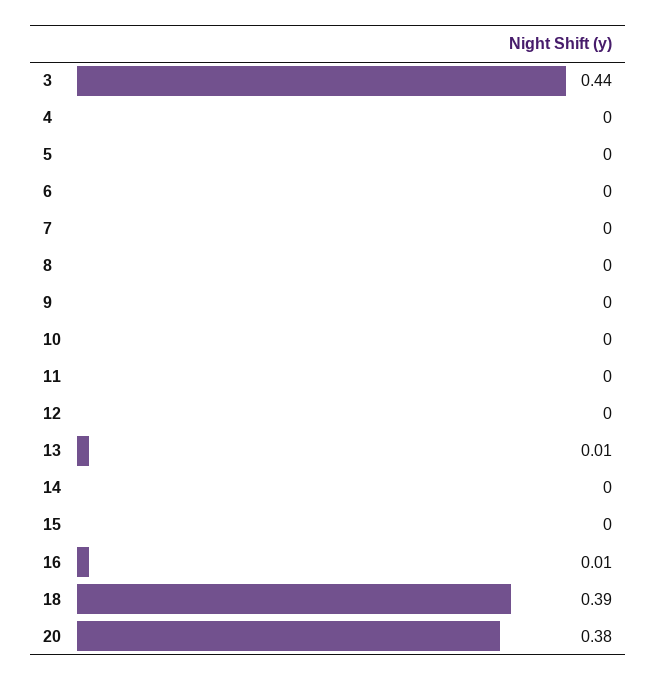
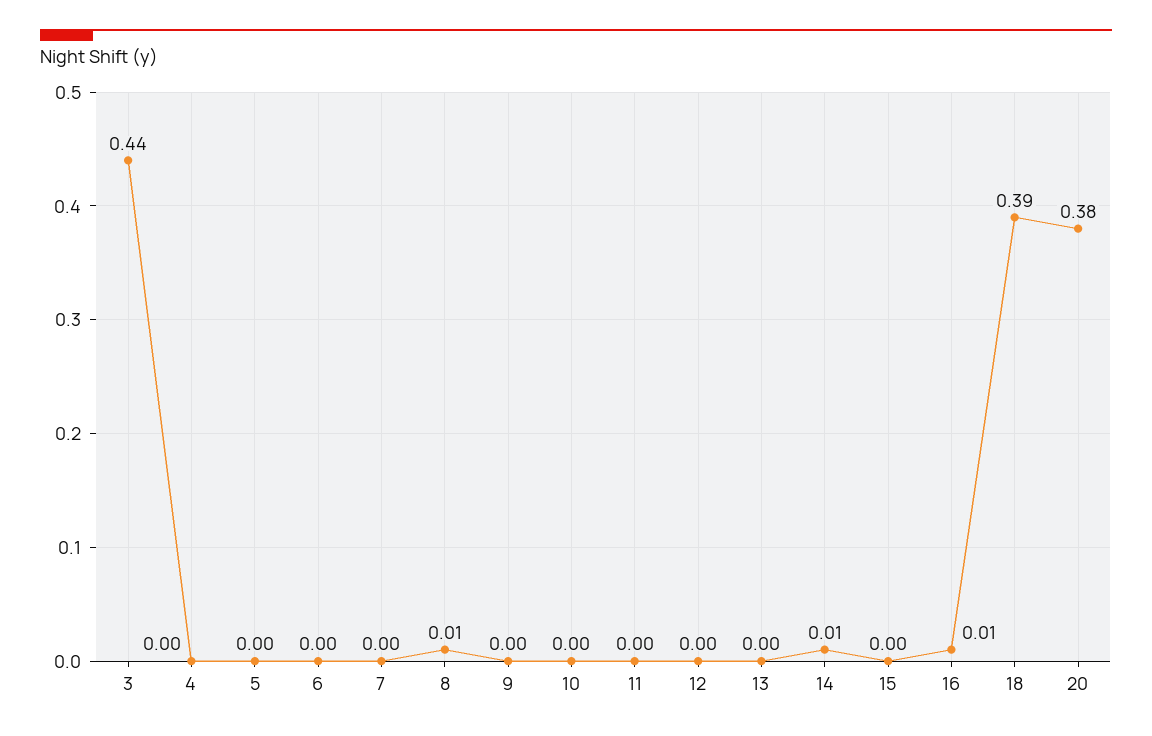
  {
    "3": 0.44,
    "4": 0,
    "5": 0,
    "6": 0,
    "7": 0,
-   "8": 0,
+   "8": 0.01,
    "9": 0,
    "10": 0,
    "11": 0,
    "12": 0,
-   "13": 0.01,
+   "13": 0,
-   "14": 0,
+   "14": 0.01,
    "15": 0,
    "16": 0.01,
    "18": 0.39,
    "20": 0.38
  }

